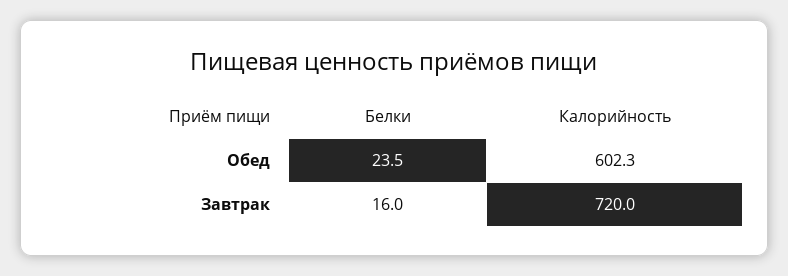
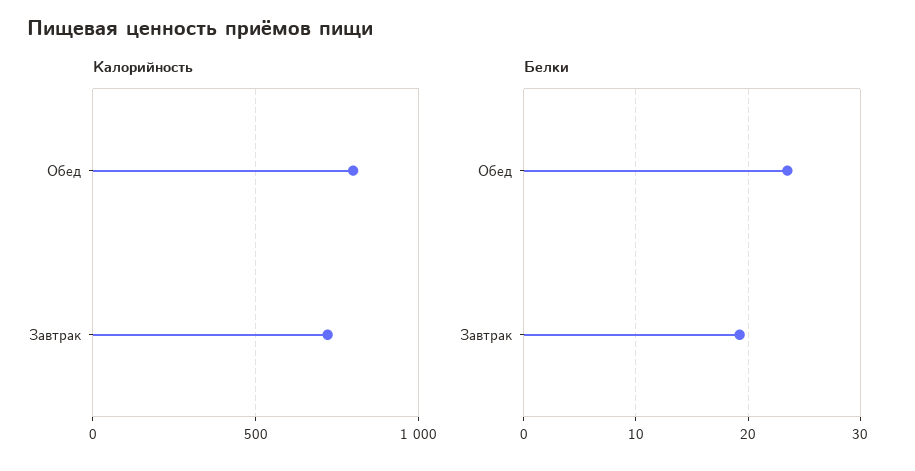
  {
    "Белки": {
      "Обед": 23.5,
-     "Завтрак": 16
+     "Завтрак": 19
    },
    "Калорийность": {
-     "Обед": 602.3,
+     "Обед": 800,
      "Завтрак": 720
    }
  }

